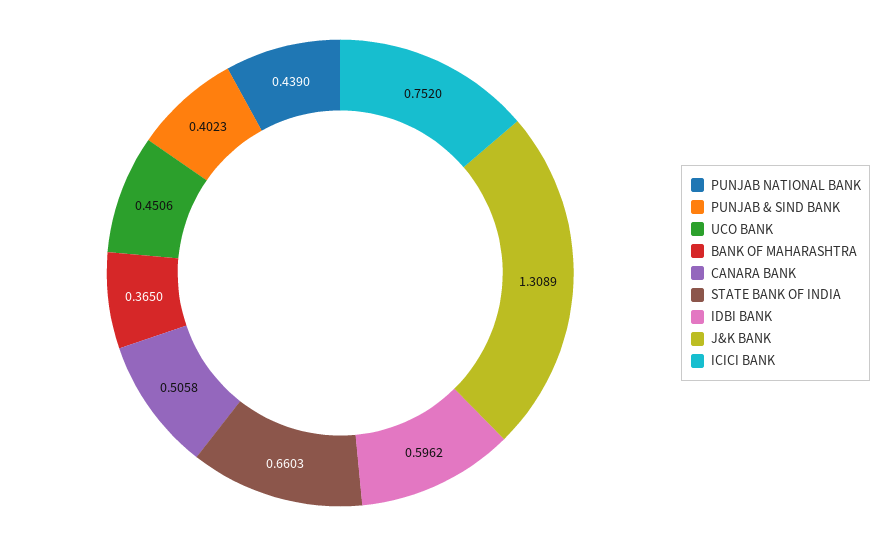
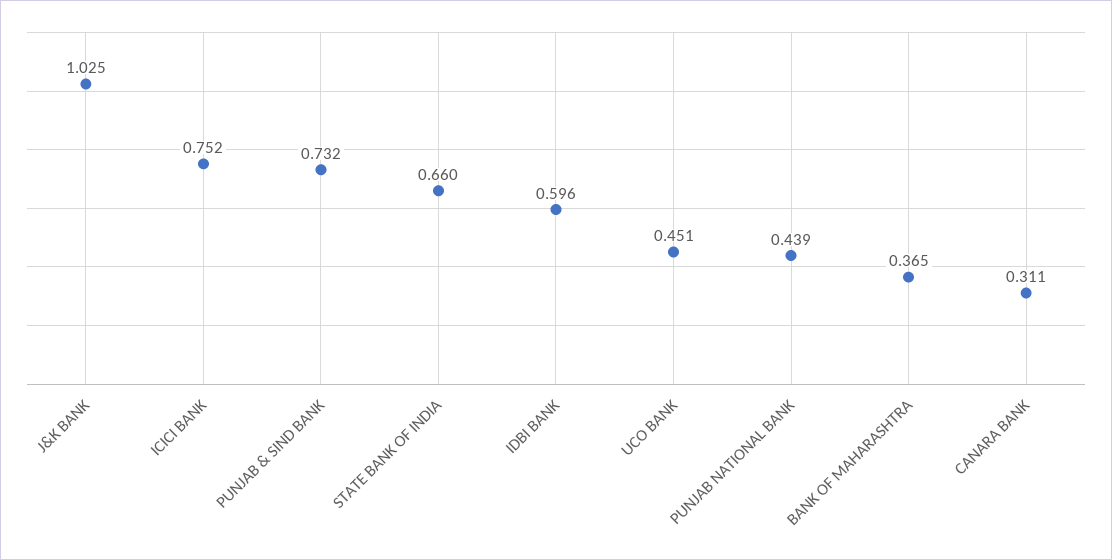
  {
    "PUNJAB NATIONAL BANK": 0.439,
-   "PUNJAB & SIND BANK": 0.4023,
+   "PUNJAB & SIND BANK": 0.732,
    "UCO BANK": 0.4506,
    "BANK OF MAHARASHTRA": 0.365,
-   "CANARA BANK": 0.5058,
+   "CANARA BANK": 0.311,
    "STATE BANK OF INDIA": 0.6603,
    "IDBI BANK": 0.5962,
-   "J&K BANK": 1.3089,
+   "J&K BANK": 1.025,
    "ICICI BANK": 0.752
  }

